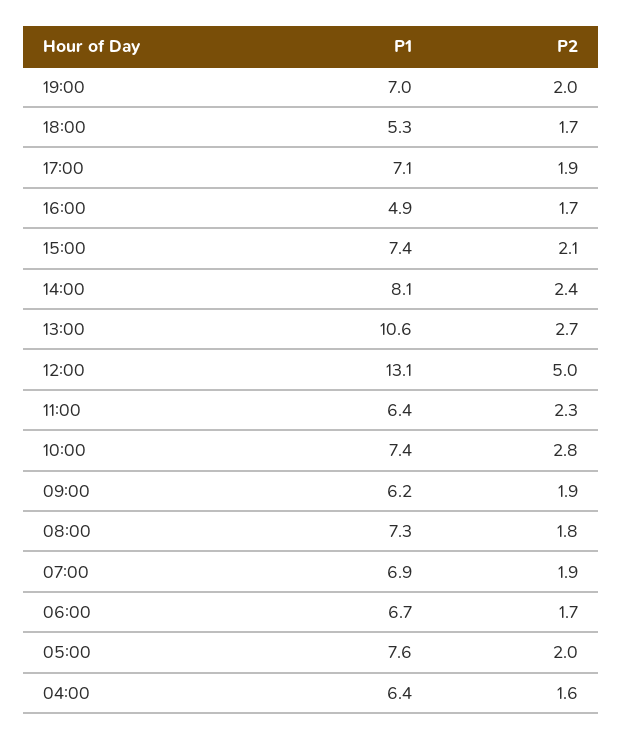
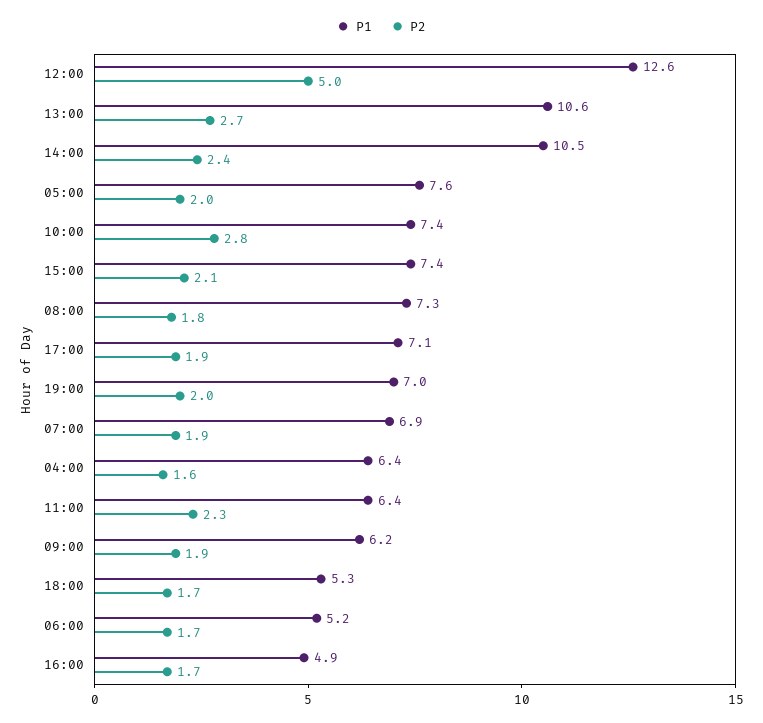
  {
    "P1": {
      "19:00": 7,
      "18:00": 5.3,
      "17:00": 7.1,
      "16:00": 4.9,
      "15:00": 7.4,
-     "14:00": 8.1,
+     "14:00": 10.5,
      "13:00": 10.6,
-     "12:00": 13.1,
+     "12:00": 12.6,
      "11:00": 6.4,
      "10:00": 7.4,
      "09:00": 6.2,
      "08:00": 7.3,
      "07:00": 6.9,
-     "06:00": 6.7,
+     "06:00": 5.2,
      "05:00": 7.6,
      "04:00": 6.4
    },
    "P2": {
      "19:00": 2,
      "18:00": 1.7,
      "17:00": 1.9,
      "16:00": 1.7,
      "15:00": 2.1,
      "14:00": 2.4,
      "13:00": 2.7,
      "12:00": 5,
      "11:00": 2.3,
      "10:00": 2.8,
      "09:00": 1.9,
      "08:00": 1.8,
      "07:00": 1.9,
      "06:00": 1.7,
      "05:00": 2,
      "04:00": 1.6
    }
  }

